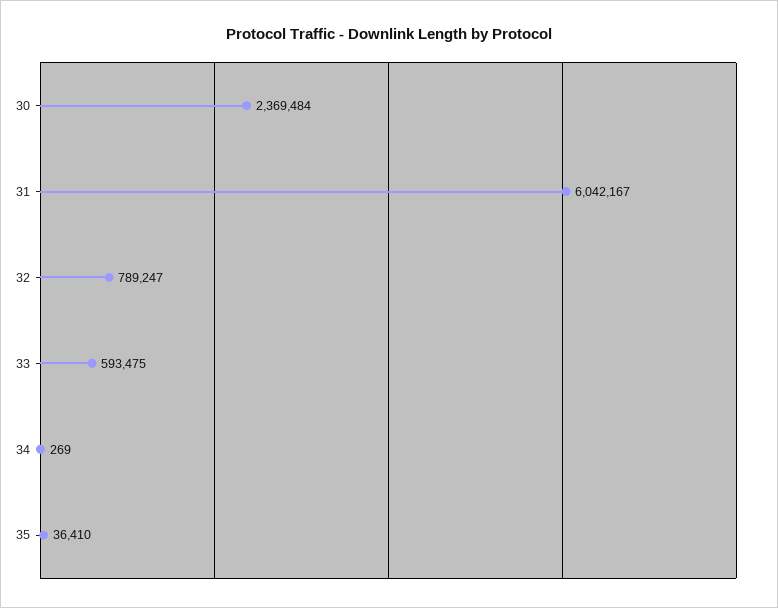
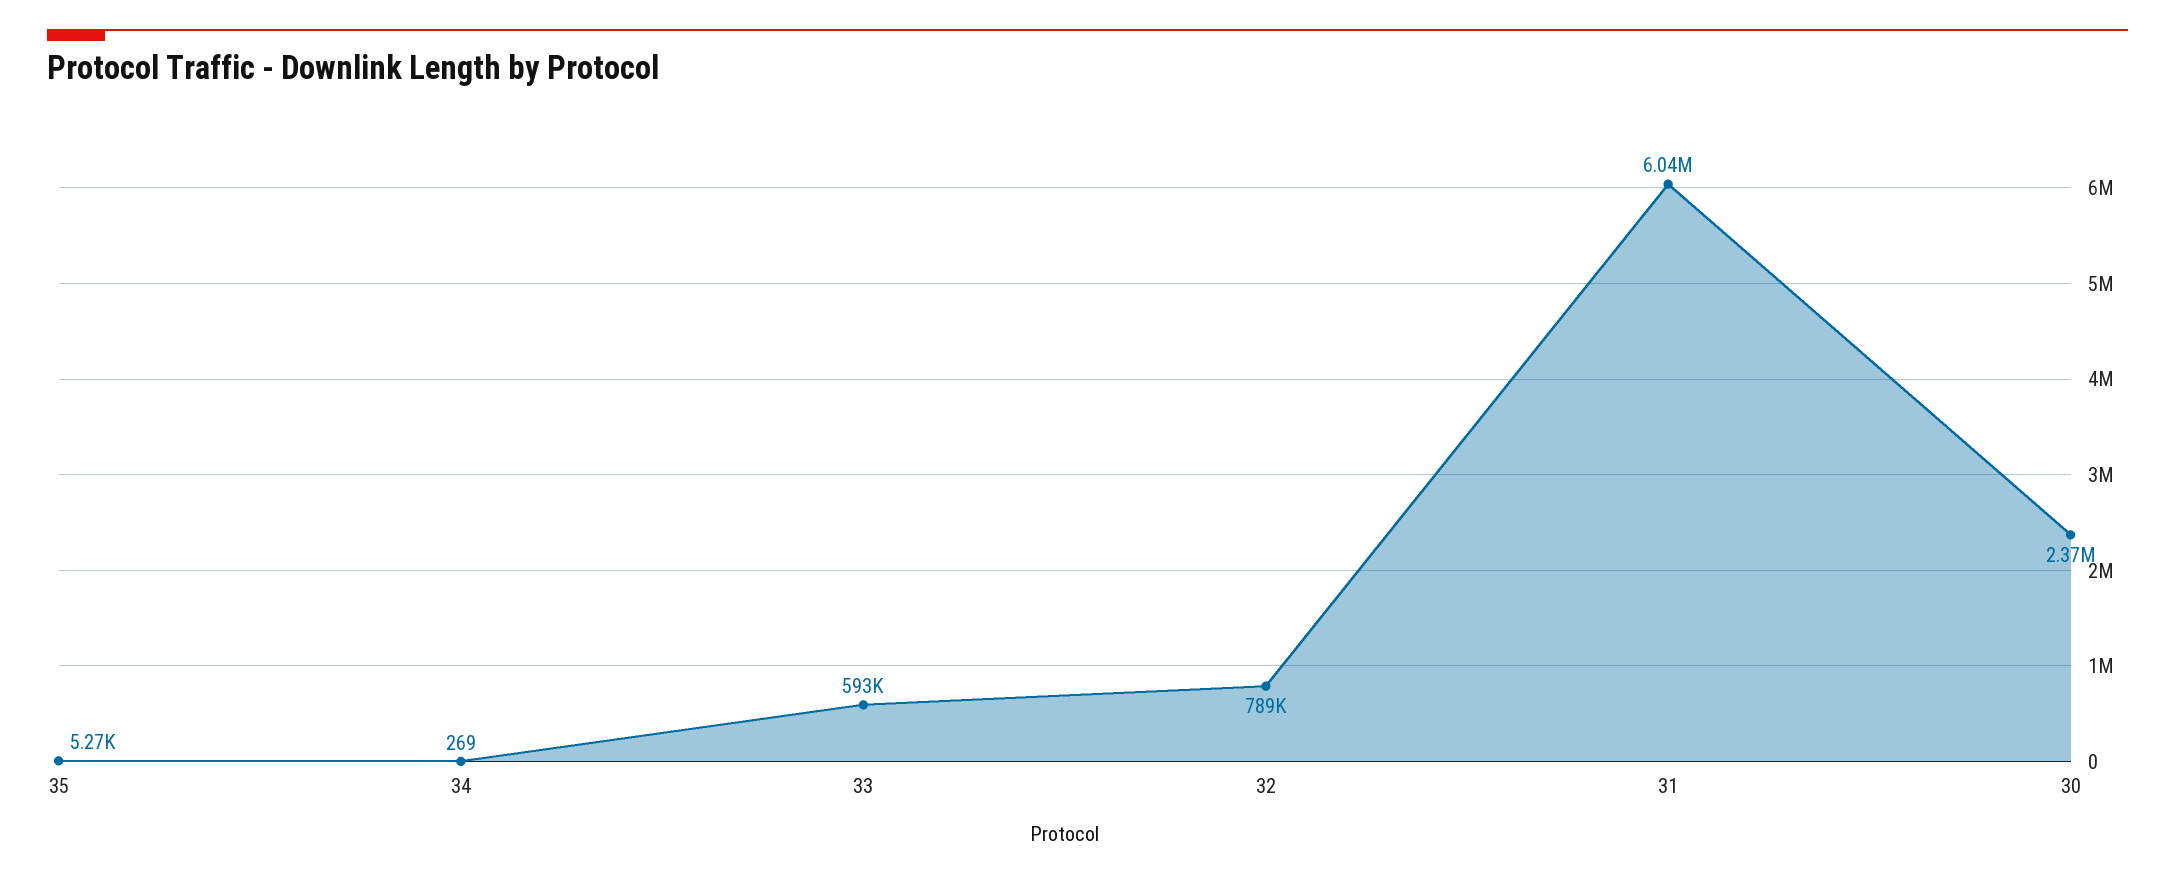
  {
    "30": 2369484,
    "31": 6042167,
    "32": 789247,
    "33": 593475,
    "34": 269,
-   "35": 36410
+   "35": 5270
  }

